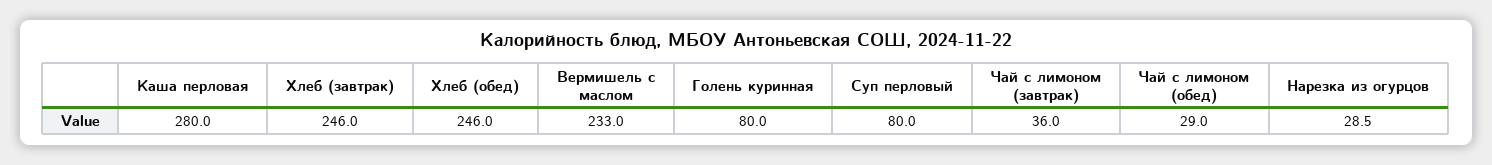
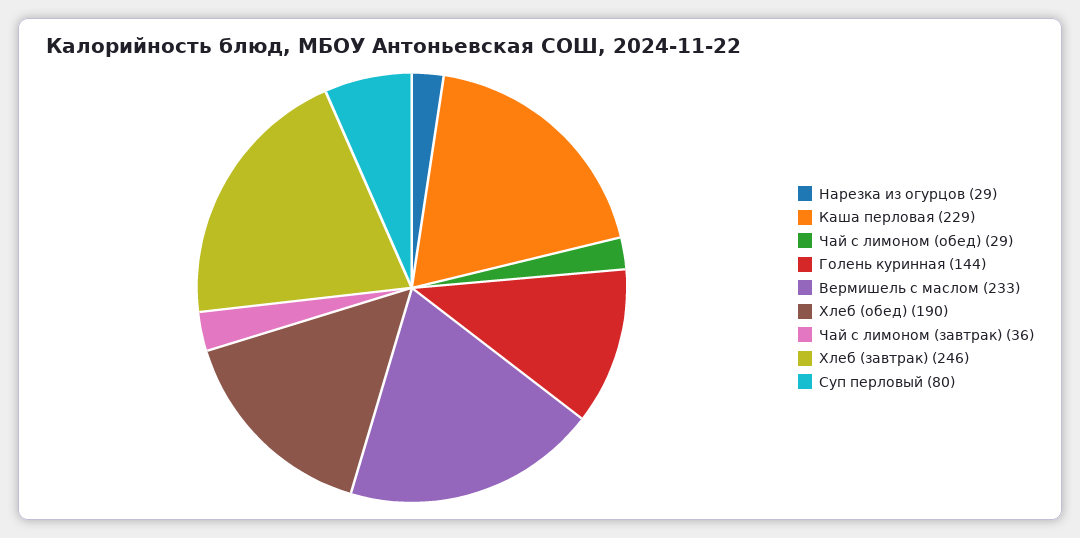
  {
-   "Каша перловая": 280,
+   "Каша перловая": 229,
    "Хлеб (завтрак)": 246,
-   "Хлеб (обед)": 246,
+   "Хлеб (обед)": 190,
    "Вермишель с маслом": 233,
-   "Голень куринная": 80,
+   "Голень куринная": 144,
    "Суп перловый": 80,
    "Чай с лимоном (завтрак)": 36,
    "Чай с лимоном (обед)": 29,
    "Нарезка из огурцов": 28.5
  }

